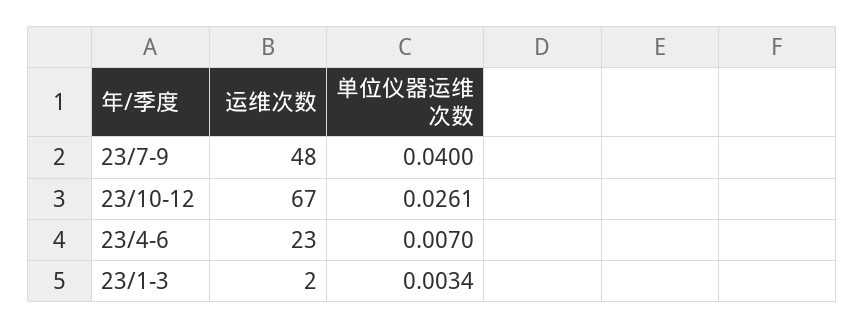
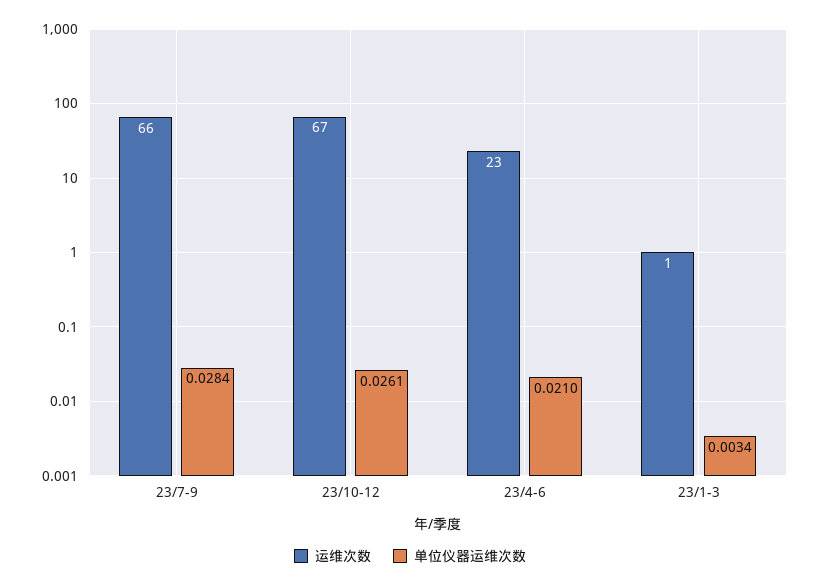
  {
    "运维次数": {
-     "23/7-9": 48,
+     "23/7-9": 66,
      "23/10-12": 67,
      "23/4-6": 23,
-     "23/1-3": 2
+     "23/1-3": 1
    },
    "单位仪器运维次数": {
-     "23/7-9": 0.04,
+     "23/7-9": 0.0284,
      "23/10-12": 0.0261,
-     "23/4-6": 0.007,
+     "23/4-6": 0.021,
      "23/1-3": 0.0034
    }
  }

